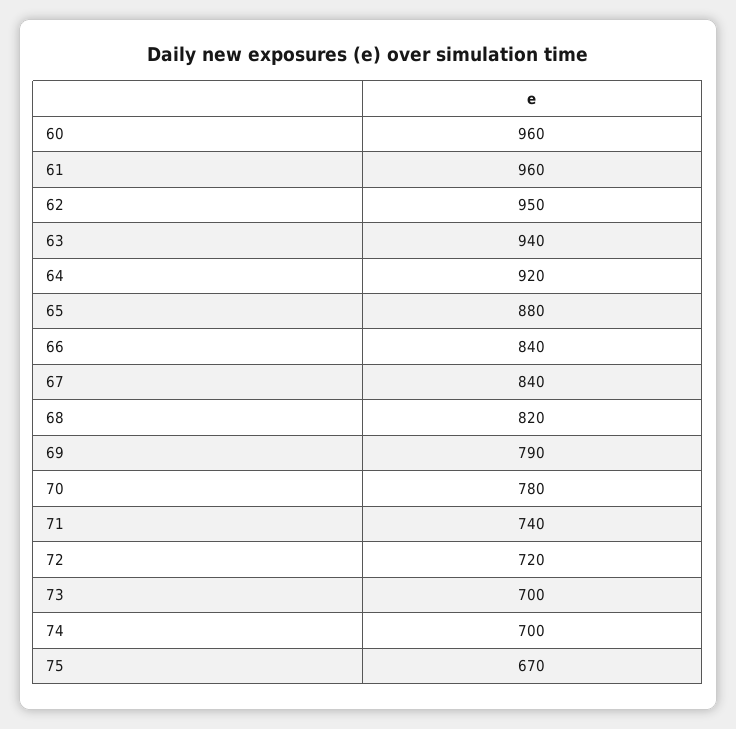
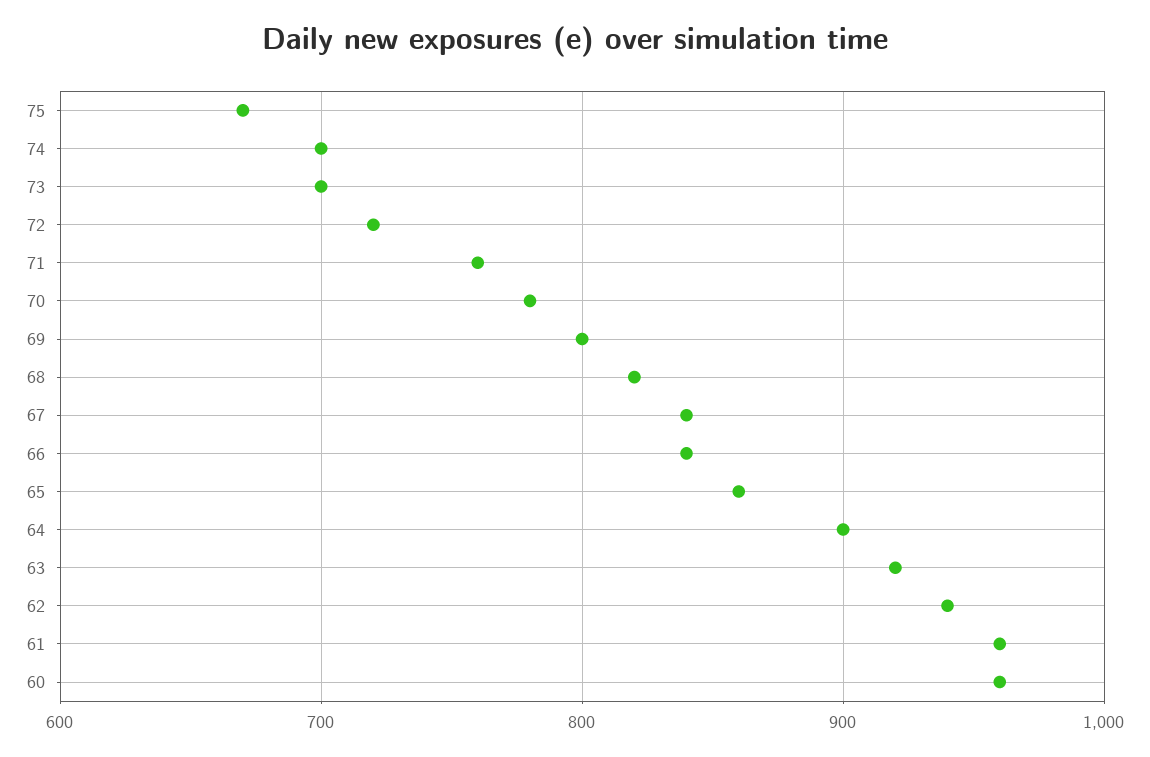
  {
    "60": 960,
    "61": 960,
-   "62": 950,
+   "62": 940,
-   "63": 940,
+   "63": 920,
-   "64": 920,
+   "64": 900,
-   "65": 880,
+   "65": 860,
    "66": 840,
    "67": 840,
    "68": 820,
-   "69": 790,
+   "69": 800,
    "70": 780,
-   "71": 740,
+   "71": 760,
    "72": 720,
    "73": 700,
    "74": 700,
    "75": 670
  }

